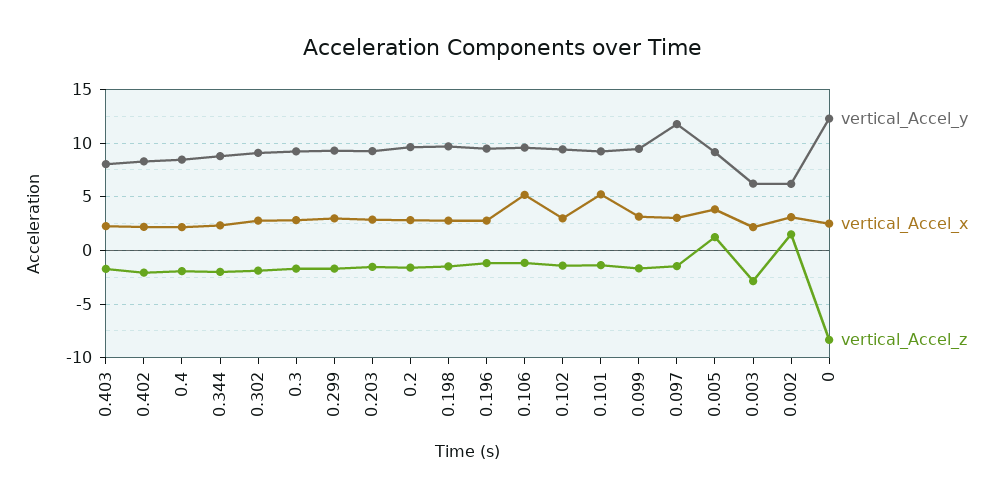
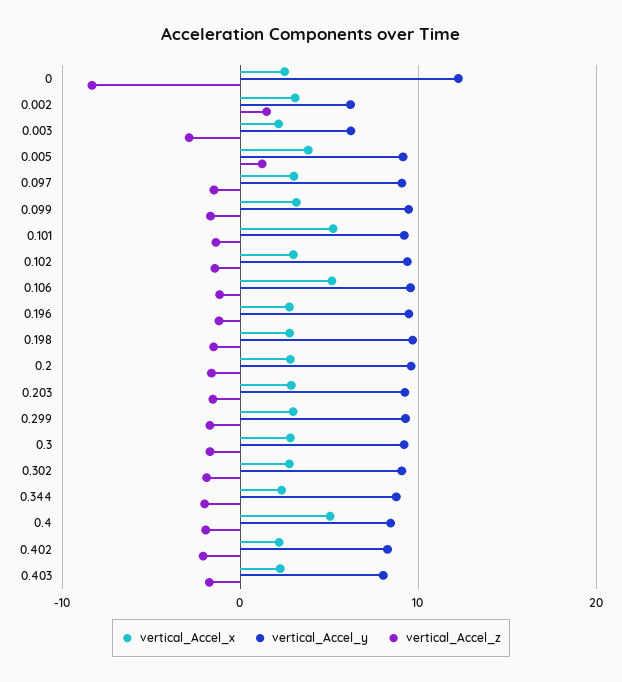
  {
    "vertical_Accel_y": {
      "0.403": 8,
      "0.402": 8,
      "0.4": 8,
      "0.344": 9,
      "0.302": 9,
      "0.3": 9,
      "0.299": 9,
      "0.203": 9,
      "0.2": 10,
      "0.198": 10,
      "0.196": 9,
      "0.106": 10,
      "0.102": 9,
      "0.101": 9,
      "0.099": 9,
-     "0.097": 12,
+     "0.097": 9,
      "0.005": 9,
      "0.003": 6,
      "0.002": 6,
      "0": 12
    },
    "vertical_Accel_x": {
      "0.403": 2,
      "0.402": 2,
-     "0.4": 2,
+     "0.4": 5,
      "0.344": 2,
      "0.302": 3,
      "0.3": 3,
      "0.299": 3,
      "0.203": 3,
      "0.2": 3,
      "0.198": 3,
      "0.196": 3,
      "0.106": 5,
      "0.102": 3,
      "0.101": 5,
      "0.099": 3,
      "0.097": 3,
      "0.005": 4,
      "0.003": 2,
      "0.002": 3,
      "0": 3
    },
    "vertical_Accel_z": {
      "0.403": -2,
      "0.402": -2,
      "0.4": -2,
      "0.344": -2,
      "0.302": -2,
      "0.3": -2,
      "0.299": -2,
      "0.203": -2,
      "0.2": -2,
      "0.198": -1,
      "0.196": -1,
      "0.106": -1,
      "0.102": -1,
      "0.101": -1,
      "0.099": -2,
      "0.097": -1,
      "0.005": 1,
      "0.003": -3,
      "0.002": 1,
      "0": -8
    }
  }

